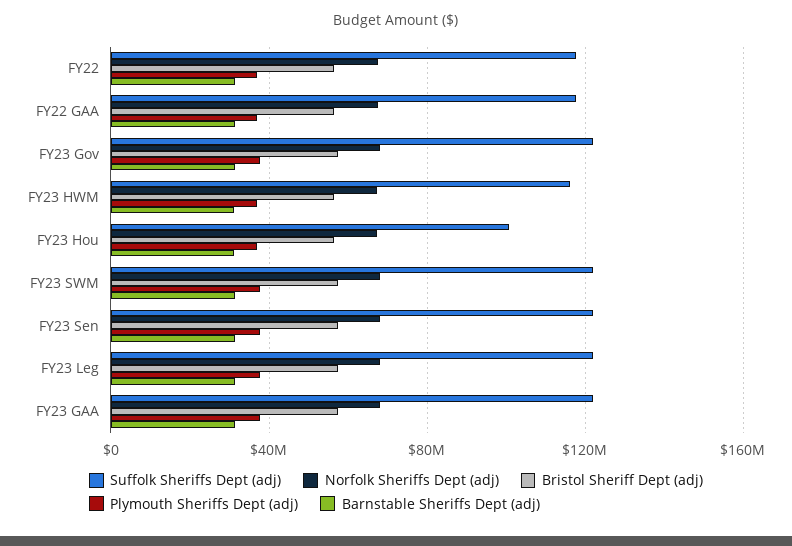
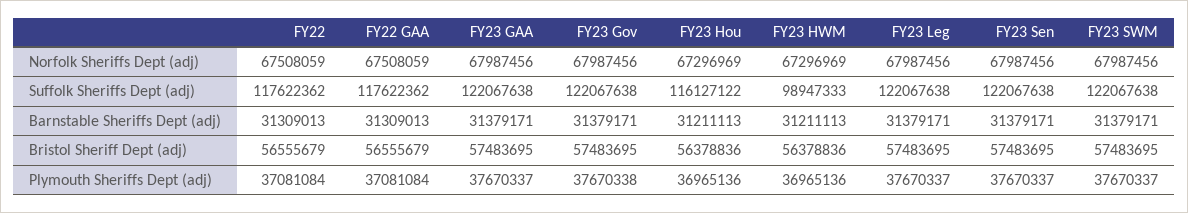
  {
    "Suffolk Sheriffs Dept (adj)": {
      "FY22": 117622362,
      "FY22 GAA": 117622362,
      "FY23 Gov": 122067638,
-     "FY23 HWM": 115000000,
+     "FY23 HWM": 98947333,
-     "FY23 Hou": 100000000,
+     "FY23 Hou": 116127122,
      "FY23 SWM": 122067638,
      "FY23 Sen": 122067638,
      "FY23 Leg": 122067638,
      "FY23 GAA": 122067638
    },
    "Norfolk Sheriffs Dept (adj)": {
      "FY22": 67508059,
      "FY22 GAA": 67508059,
      "FY23 Gov": 67987456,
      "FY23 HWM": 67296969,
      "FY23 Hou": 67296969,
      "FY23 SWM": 67987456,
      "FY23 Sen": 67987456,
      "FY23 Leg": 67987456,
      "FY23 GAA": 67987456
    },
    "Bristol Sheriff Dept (adj)": {
      "FY22": 56555679,
      "FY22 GAA": 56555679,
      "FY23 Gov": 57483695,
      "FY23 HWM": 56378836,
      "FY23 Hou": 56378836,
      "FY23 SWM": 57483695,
      "FY23 Sen": 57483695,
      "FY23 Leg": 57483695,
      "FY23 GAA": 57483695
    },
    "Plymouth Sheriffs Dept (adj)": {
      "FY22": 37081084,
      "FY22 GAA": 37081084,
      "FY23 Gov": 37670338,
      "FY23 HWM": 36965136,
      "FY23 Hou": 36965136,
      "FY23 SWM": 37670337,
      "FY23 Sen": 37670337,
      "FY23 Leg": 37670337,
      "FY23 GAA": 37670337
    },
    "Barnstable Sheriffs Dept (adj)": {
      "FY22": 31309013,
      "FY22 GAA": 31309013,
      "FY23 Gov": 31379171,
      "FY23 HWM": 31211113,
      "FY23 Hou": 31211113,
      "FY23 SWM": 31379171,
      "FY23 Sen": 31379171,
      "FY23 Leg": 31379171,
      "FY23 GAA": 31379171
    }
  }

